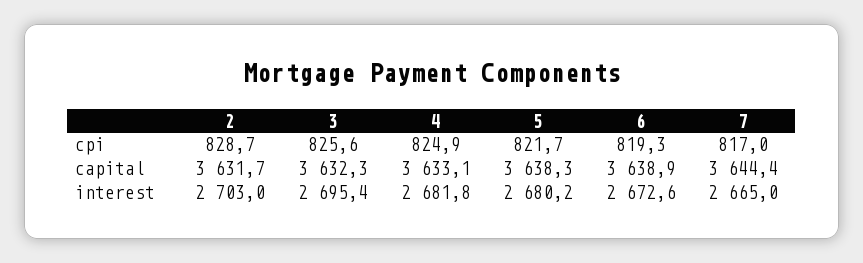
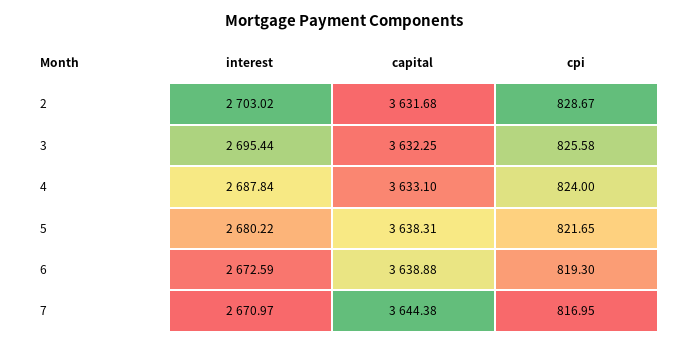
  {
    "2": {
      "cpi": 828.67,
      "capital": 3631.68,
      "interest": 2703.02
    },
    "3": {
      "cpi": 825.58,
      "capital": 3632.25,
      "interest": 2695.44
    },
    "4": {
-     "cpi": 824.9,
+     "cpi": 824,
      "capital": 3633.1,
-     "interest": 2681.8
+     "interest": 2687.84
    },
    "5": {
      "cpi": 821.65,
      "capital": 3638.31,
      "interest": 2680.22
    },
    "6": {
      "cpi": 819.3,
      "capital": 3638.88,
      "interest": 2672.59
    },
    "7": {
      "cpi": 816.95,
      "capital": 3644.38,
-     "interest": 2665
+     "interest": 2670.97
    }
  }

